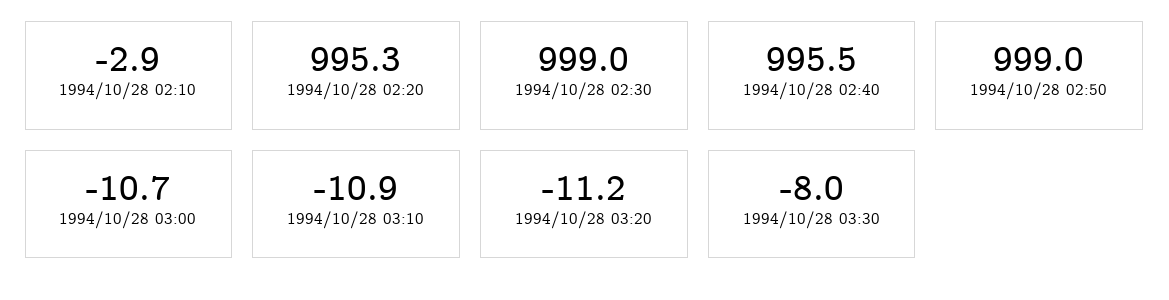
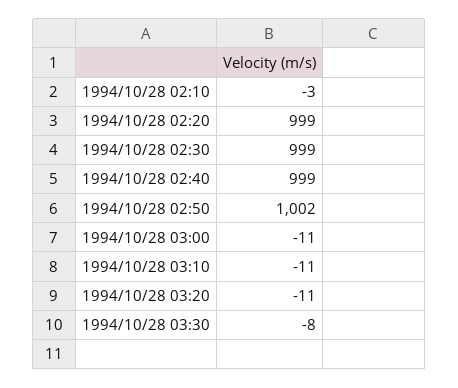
  {
    "1994/10/28 02:10": -2.9,
-   "1994/10/28 02:20": 995.3,
+   "1994/10/28 02:20": 999,
    "1994/10/28 02:30": 999,
-   "1994/10/28 02:40": 995.5,
+   "1994/10/28 02:40": 999,
-   "1994/10/28 02:50": 999,
+   "1994/10/28 02:50": 1002,
    "1994/10/28 03:00": -10.7,
    "1994/10/28 03:10": -10.9,
    "1994/10/28 03:20": -11.2,
    "1994/10/28 03:30": -8
  }

